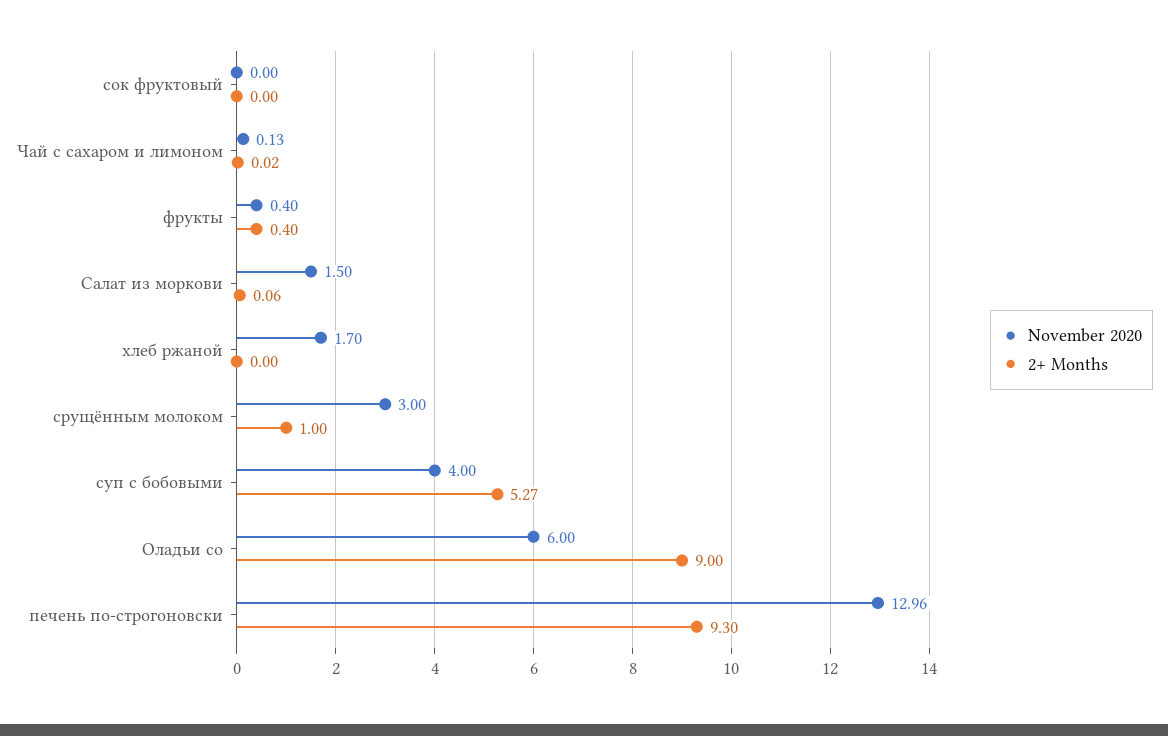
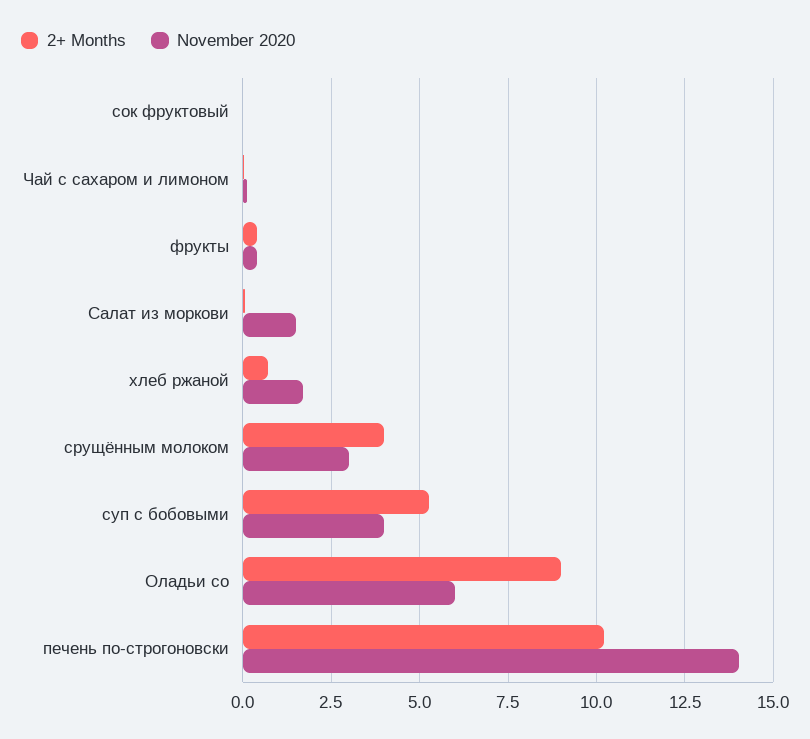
  {
    "November 2020": {
      "сок фруктовый": 0,
      "Чай с сахаром и лимоном": 0.13,
      "фрукты": 0.4,
      "Салат из моркови": 1.5,
      "хлеб ржаной": 1.7,
      "срущённым молоком": 3,
      "суп с бобовыми": 4,
      "Оладьи со": 6,
-     "печень по-строгоновски": 12.96
+     "печень по-строгоновски": 14
    },
    "2+ Months": {
      "сок фруктовый": 0,
      "Чай с сахаром и лимоном": 0.02,
      "фрукты": 0.4,
      "Салат из моркови": 0.06,
-     "хлеб ржаной": 0,
+     "хлеб ржаной": 0.75,
-     "срущённым молоком": 1,
+     "срущённым молоком": 4,
      "суп с бобовыми": 5.27,
      "Оладьи со": 9,
-     "печень по-строгоновски": 9.3
+     "печень по-строгоновски": 10.25
    }
  }

